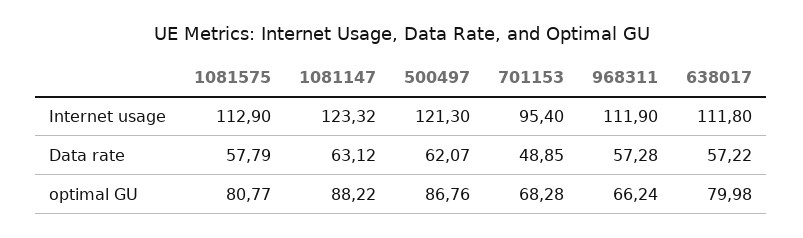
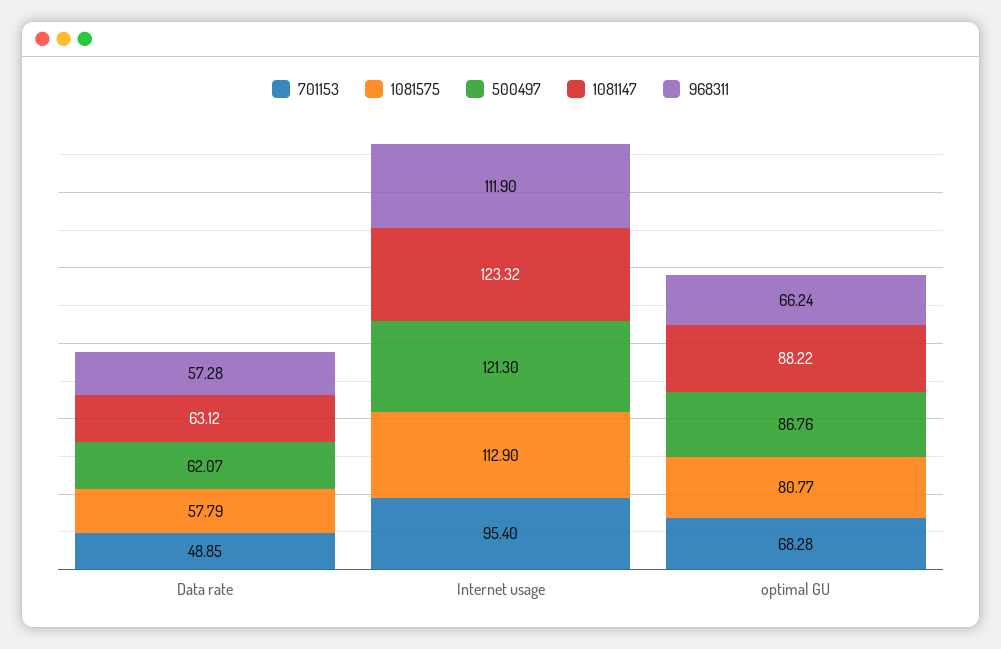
  {
    "1081575": {
      "Internet usage": 112.9,
      "Data rate": 57.79,
      "optimal GU": 80.77
    },
    "1081147": {
      "Internet usage": 123.32,
      "Data rate": 63.12,
      "optimal GU": 88.22
    },
    "500497": {
      "Internet usage": 121.3,
      "Data rate": 62.07,
      "optimal GU": 86.76
    },
    "701153": {
      "Internet usage": 95.4,
      "Data rate": 48.85,
      "optimal GU": 68.28
    },
    "968311": {
      "Internet usage": 111.9,
      "Data rate": 57.28,
      "optimal GU": 66.24
-   },
+   }
-   "638017": {
-     "Internet usage": 111.8,
-     "Data rate": 57.22,
-     "optimal GU": 79.98
-   }
  }

